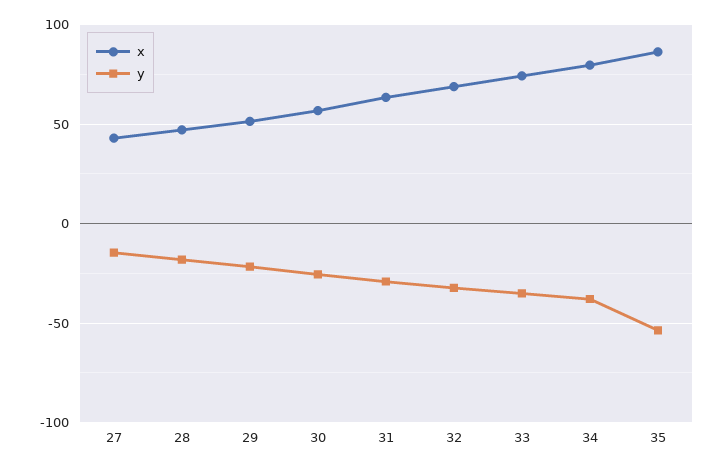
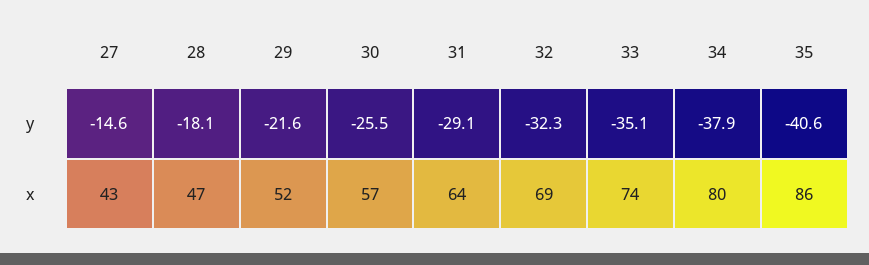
  {
    "x": {
      "27": 43,
      "28": 47,
      "29": 52,
      "30": 57,
      "31": 64,
      "32": 69,
      "33": 74,
      "34": 80,
      "35": 86
    },
    "y": {
      "27": -14.6,
      "28": -18.1,
      "29": -21.6,
      "30": -25.5,
      "31": -29.1,
      "32": -32.3,
      "33": -35.1,
      "34": -37.9,
-     "35": -55
+     "35": -40.6
    }
  }

